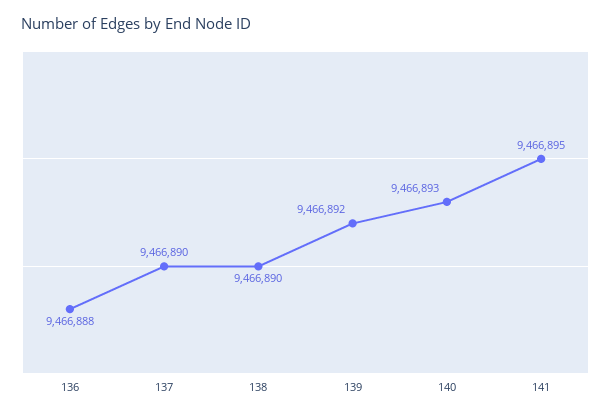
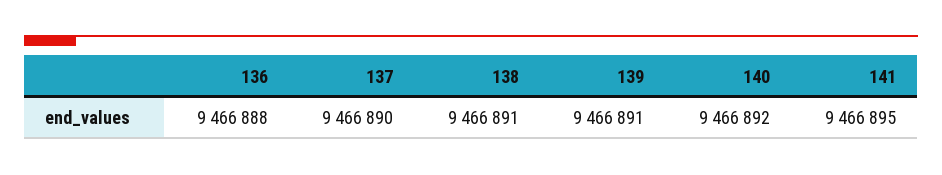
  {
    "136": 9466888,
    "137": 9466890,
-   "138": 9466890,
+   "138": 9466891,
-   "139": 9466892,
+   "139": 9466891,
-   "140": 9466893,
+   "140": 9466892,
    "141": 9466895
  }

